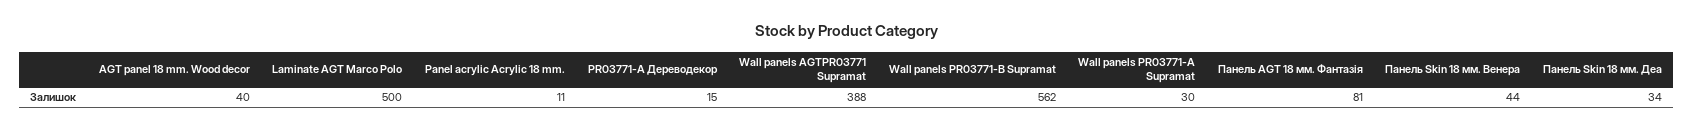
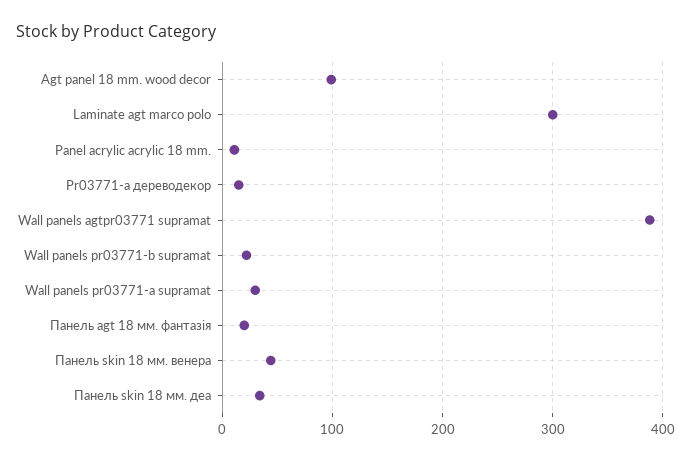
  {
-   "AGT panel 18 mm. Wood decor": 40,
+   "AGT panel 18 mm. Wood decor": 100,
-   "Laminate AGT Marco Polo": 500,
+   "Laminate AGT Marco Polo": 300,
    "Panel acrylic Acrylic 18 mm.": 11,
    "PR03771-А Дереводекор": 15,
    "Wall panels AGTPR03771 Supramat": 388,
-   "Wall panels PR03771-B Supramat": 562,
+   "Wall panels PR03771-B Supramat": 20,
    "Wall panels PR03771-А Supramat": 30,
-   "Панель AGT 18 мм. Фантазія": 81,
+   "Панель AGT 18 мм. Фантазія": 20,
    "Панель Skin 18 мм. Венера": 44,
    "Панель Skin 18 мм. Деа": 34
  }

